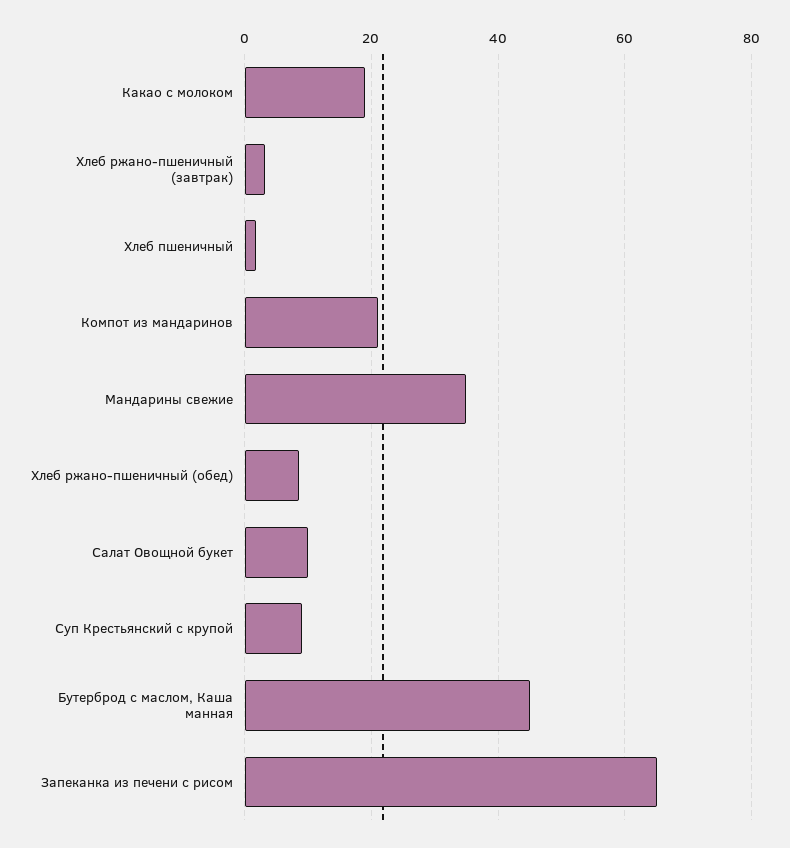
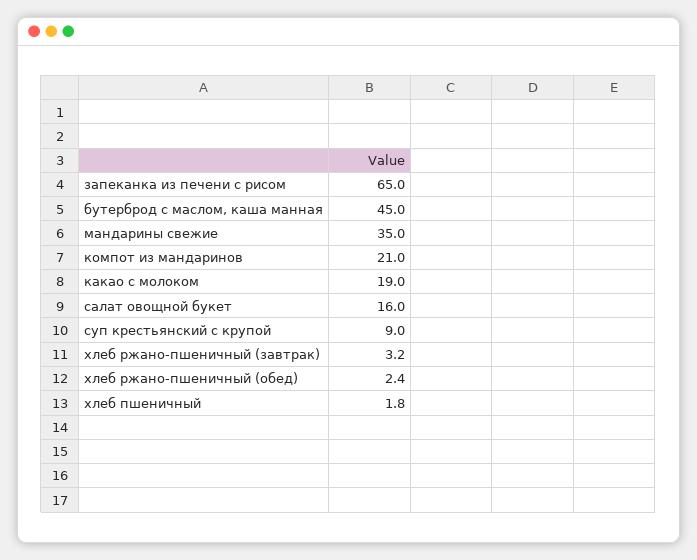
  {
    "Какао с молоком": 19,
    "Хлеб ржано-пшеничный (завтрак)": 3.2,
    "Хлеб пшеничный": 1.8,
    "Компот из мандаринов": 21,
    "Мандарины свежие": 35,
-   "Хлеб ржано-пшеничный (обед)": 8,
+   "Хлеб ржано-пшеничный (обед)": 2.4,
-   "Салат Овощной букет": 10,
+   "Салат Овощной букет": 16,
    "Суп Крестьянский с крупой": 9,
    "Бутерброд с маслом, Каша манная": 45,
    "Запеканка из печени с рисом": 65
  }

